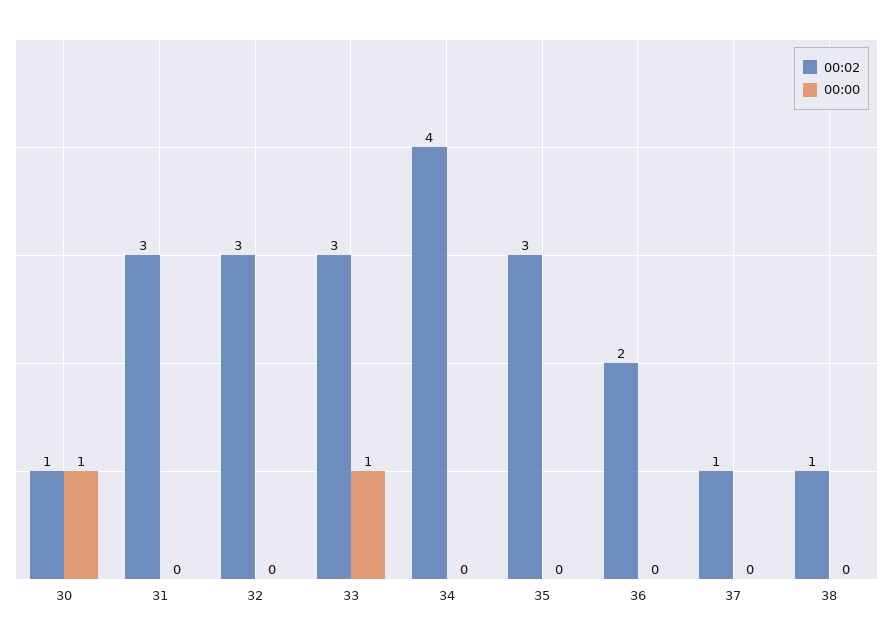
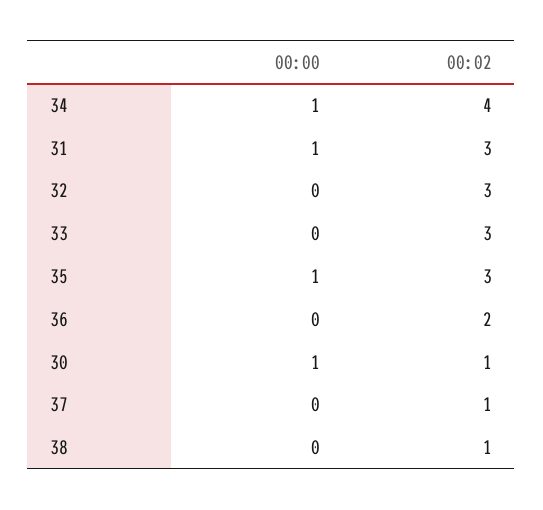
  {
    "00:02": {
      "30": 1,
      "31": 3,
      "32": 3,
      "33": 3,
      "34": 4,
      "35": 3,
      "36": 2,
      "37": 1,
      "38": 1
    },
    "00:00": {
      "30": 1,
-     "31": 0,
+     "31": 1,
      "32": 0,
-     "33": 1,
+     "33": 0,
-     "34": 0,
+     "34": 1,
-     "35": 0,
+     "35": 1,
      "36": 0,
      "37": 0,
      "38": 0
    }
  }

